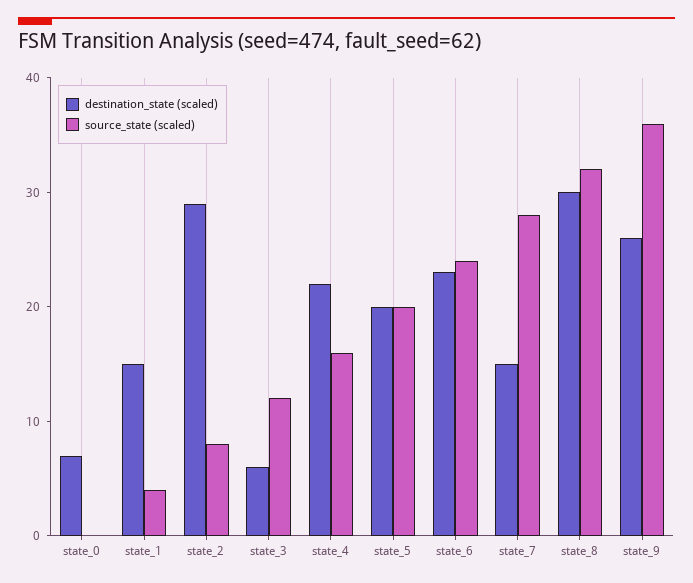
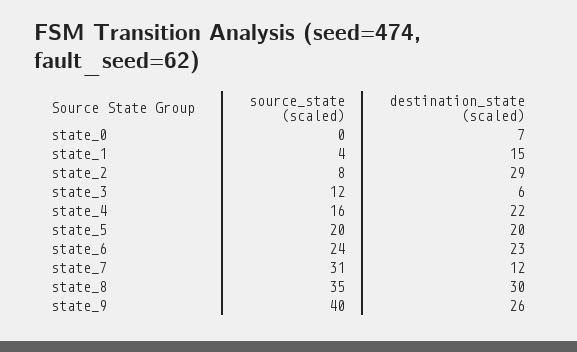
  {
    "destination_state (scaled)": {
      "state_0": 7,
      "state_1": 15,
      "state_2": 29,
      "state_3": 6,
      "state_4": 22,
      "state_5": 20,
      "state_6": 23,
-     "state_7": 15,
+     "state_7": 12,
      "state_8": 30,
      "state_9": 26
    },
    "source_state (scaled)": {
      "state_0": 0,
      "state_1": 4,
      "state_2": 8,
      "state_3": 12,
      "state_4": 16,
      "state_5": 20,
      "state_6": 24,
-     "state_7": 28,
+     "state_7": 31,
-     "state_8": 32,
+     "state_8": 35,
-     "state_9": 36
+     "state_9": 40
    }
  }

